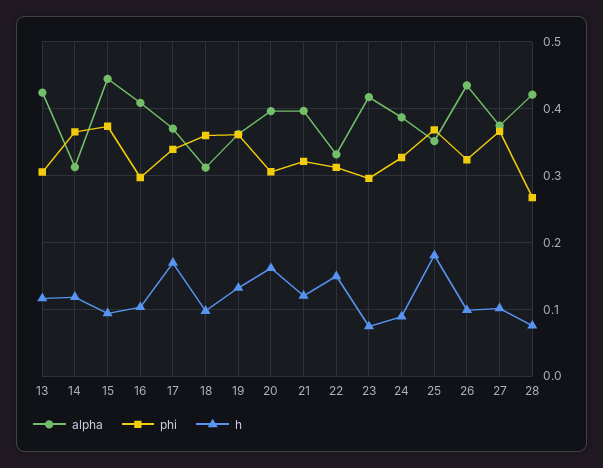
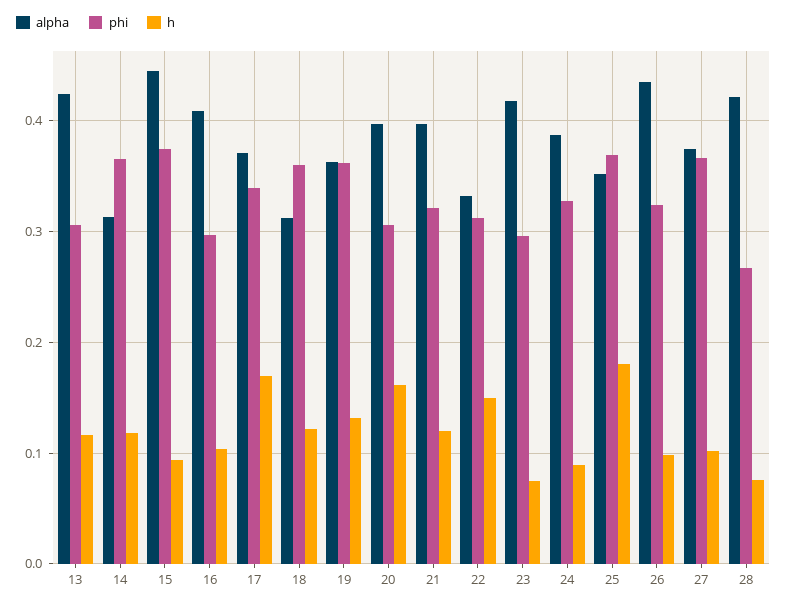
  {
    "alpha": {
      "13": 0.42,
      "14": 0.31,
      "15": 0.44,
      "16": 0.41,
      "17": 0.37,
      "18": 0.31,
      "19": 0.36,
      "20": 0.4,
      "21": 0.4,
      "22": 0.33,
      "23": 0.42,
      "24": 0.39,
      "25": 0.35,
      "26": 0.43,
      "27": 0.37,
      "28": 0.42
    },
    "phi": {
      "13": 0.31,
      "14": 0.37,
      "15": 0.37,
      "16": 0.3,
      "17": 0.34,
      "18": 0.36,
      "19": 0.36,
      "20": 0.31,
      "21": 0.32,
      "22": 0.31,
      "23": 0.3,
      "24": 0.33,
      "25": 0.37,
      "26": 0.32,
      "27": 0.37,
      "28": 0.27
    },
    "h": {
      "13": 0.12,
      "14": 0.12,
      "15": 0.09,
      "16": 0.1,
      "17": 0.17,
-     "18": 0.1,
+     "18": 0.12,
      "19": 0.13,
      "20": 0.16,
      "21": 0.12,
      "22": 0.15,
      "23": 0.07,
      "24": 0.09,
      "25": 0.18,
      "26": 0.1,
      "27": 0.1,
      "28": 0.08
    }
  }

